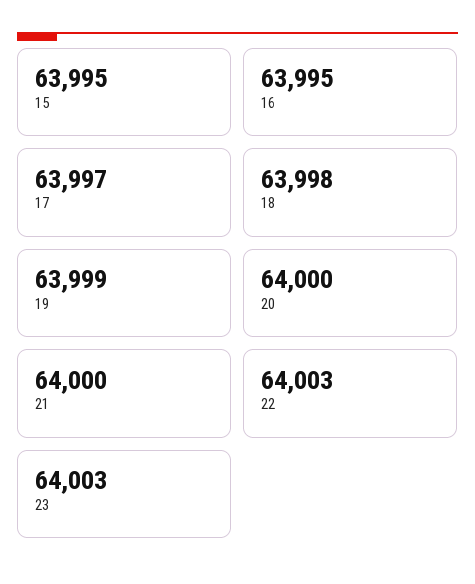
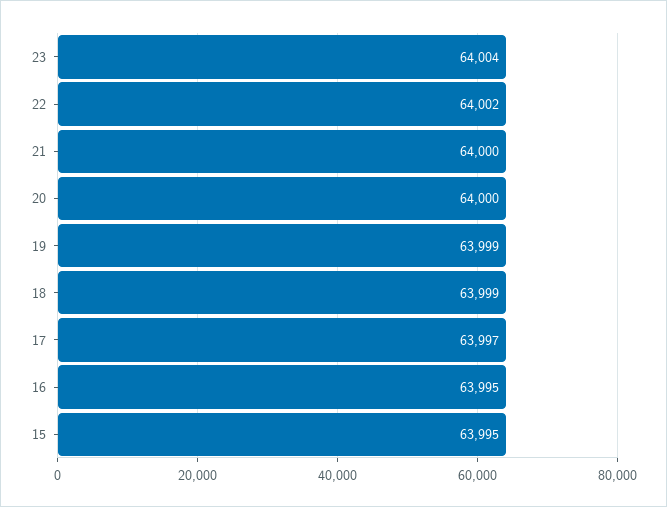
  {
    "15": 63995,
    "16": 63995,
    "17": 63997,
-   "18": 63998,
+   "18": 63999,
    "19": 63999,
    "20": 64000,
    "21": 64000,
-   "22": 64003,
+   "22": 64002,
-   "23": 64003
+   "23": 64004
  }

